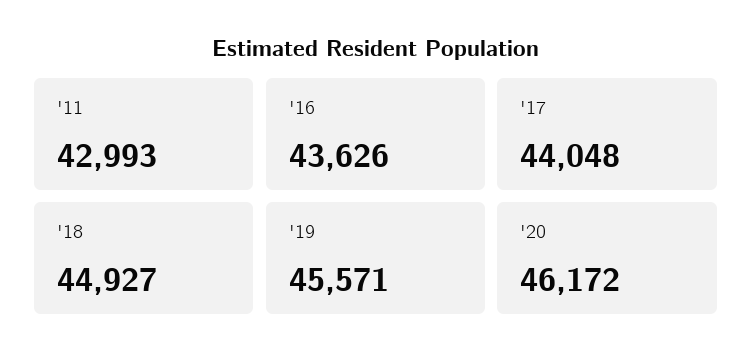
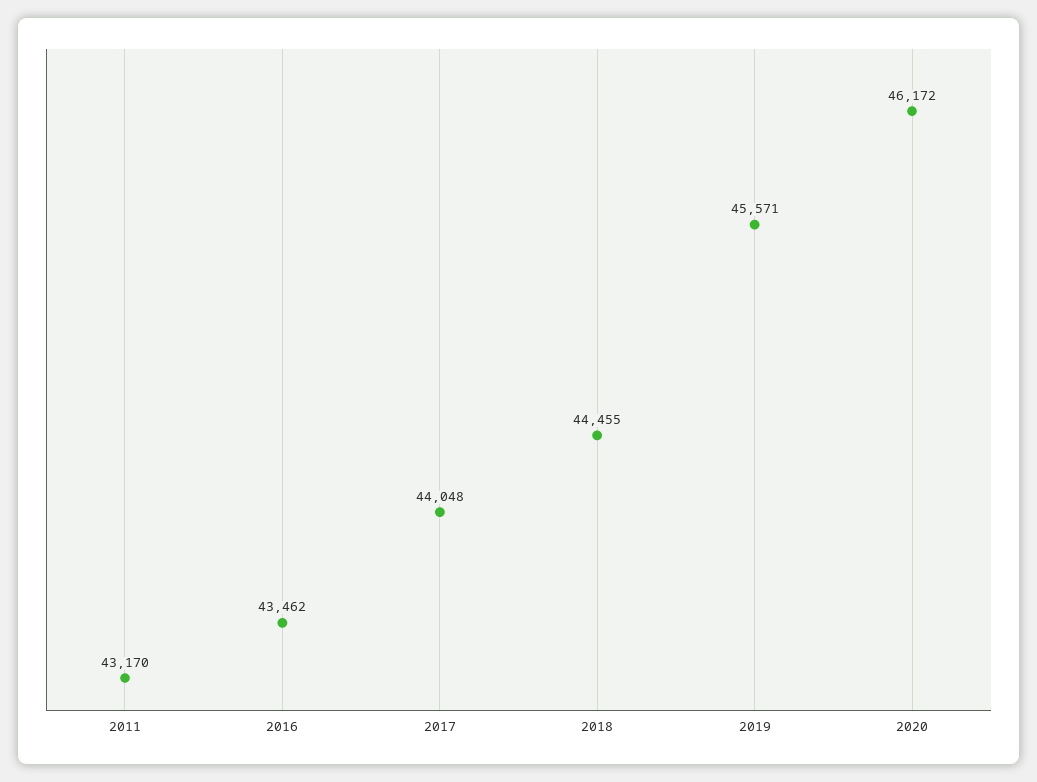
  {
-   "'11": 42993,
+   "'11": 43170,
-   "'16": 43626,
+   "'16": 43462,
    "'17": 44048,
-   "'18": 44927,
+   "'18": 44455,
    "'19": 45571,
    "'20": 46172
  }

